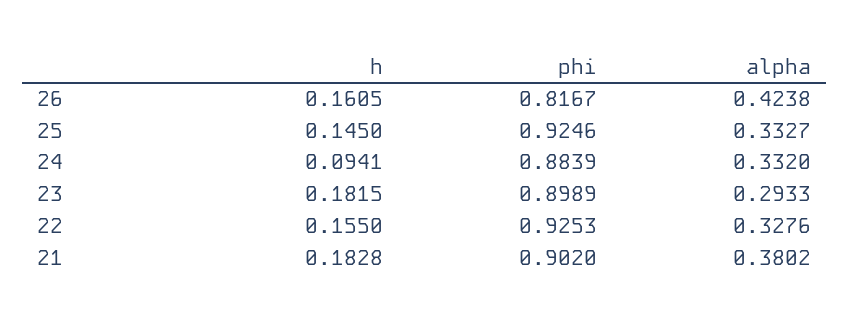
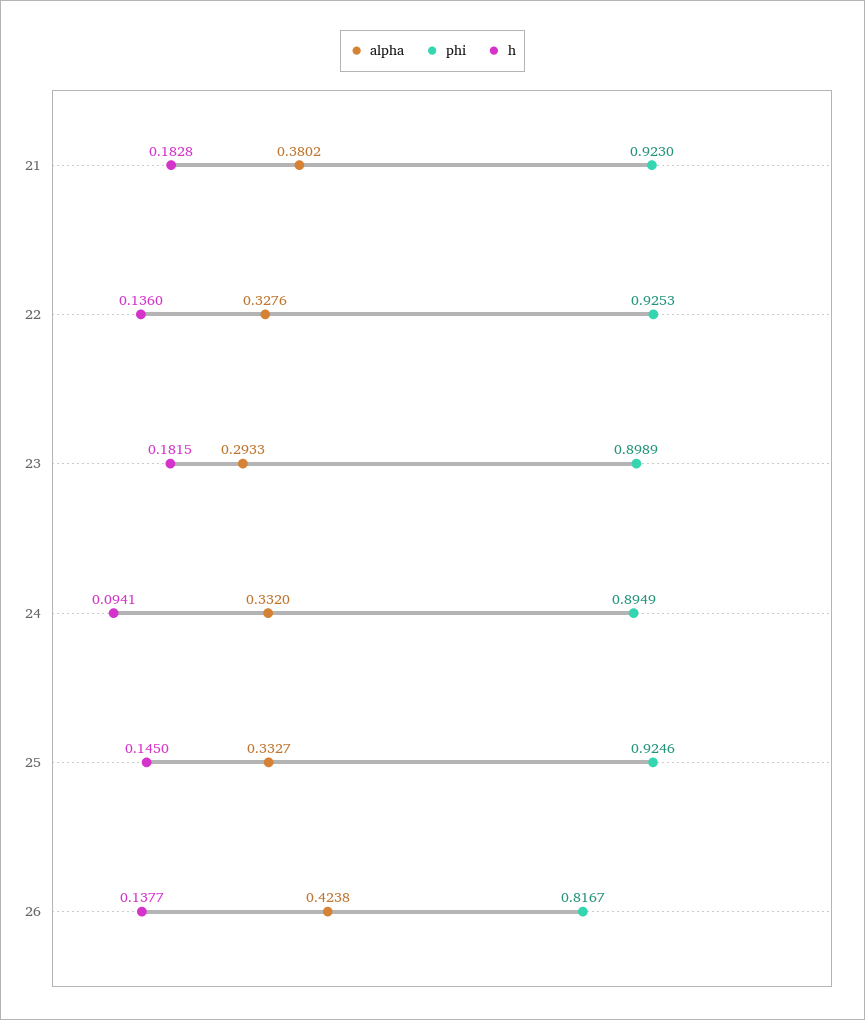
  {
    "h": {
-     "26": 0.1605,
+     "26": 0.1377,
      "25": 0.145,
      "24": 0.0941,
      "23": 0.1815,
-     "22": 0.155,
+     "22": 0.136,
      "21": 0.1828
    },
    "phi": {
      "26": 0.8167,
      "25": 0.9246,
-     "24": 0.8839,
+     "24": 0.8949,
      "23": 0.8989,
      "22": 0.9253,
-     "21": 0.902
+     "21": 0.923
    },
    "alpha": {
      "26": 0.4238,
      "25": 0.3327,
      "24": 0.332,
      "23": 0.2933,
      "22": 0.3276,
      "21": 0.3802
    }
  }

